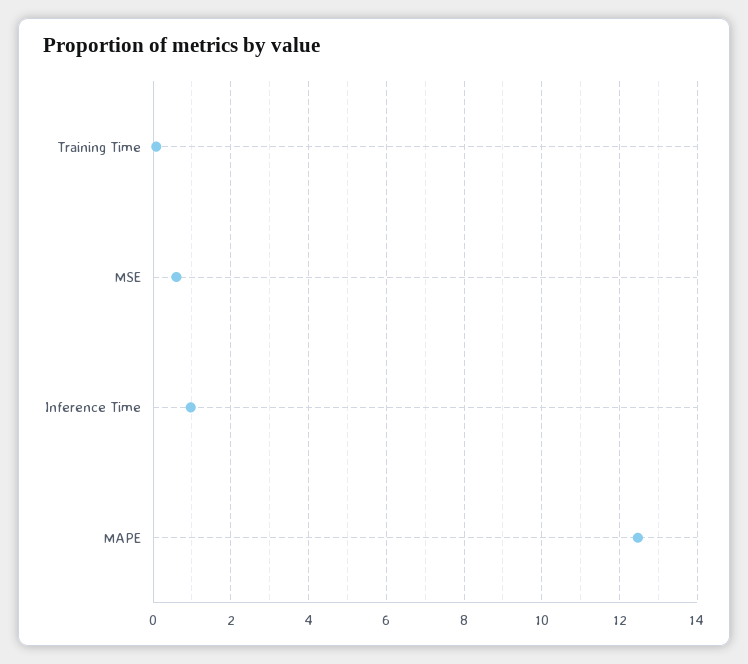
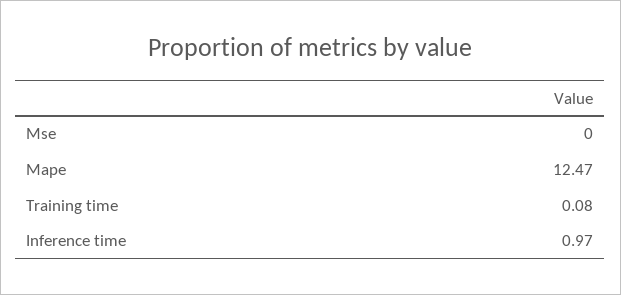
  {
    "Training Time": 0.08,
-   "MSE": 0.6,
+   "MSE": 0,
    "Inference Time": 0.97,
    "MAPE": 12.47
  }

